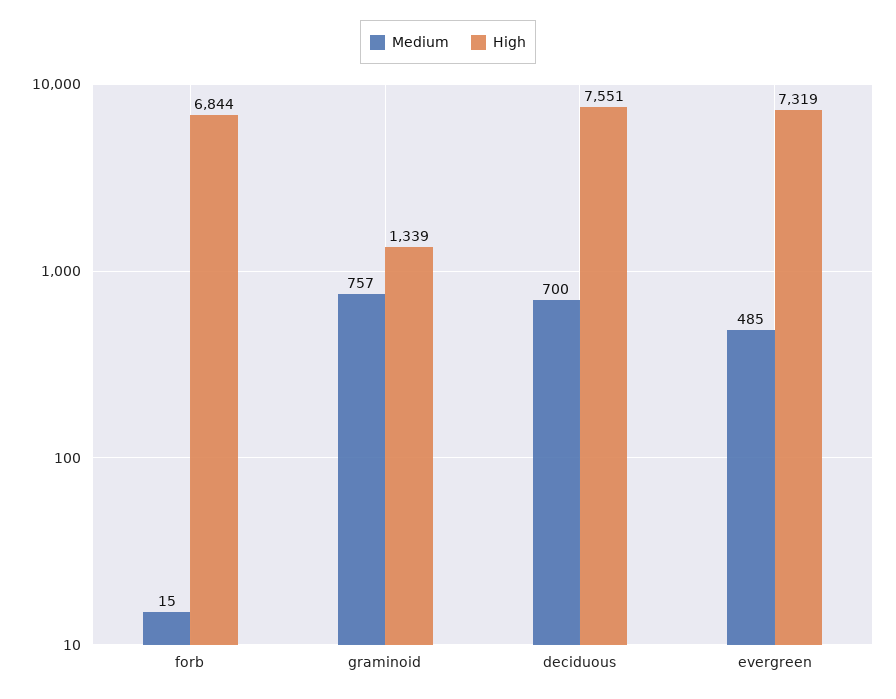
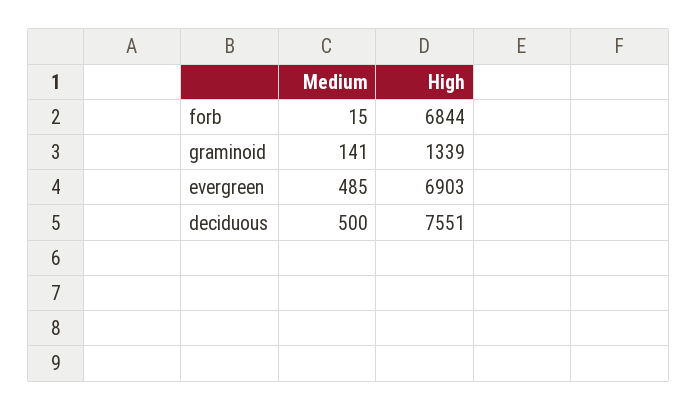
  {
    "Medium": {
      "forb": 15,
-     "graminoid": 757,
+     "graminoid": 141,
-     "deciduous": 700,
+     "deciduous": 500,
      "evergreen": 485
    },
    "High": {
      "forb": 6844,
      "graminoid": 1339,
      "deciduous": 7551,
-     "evergreen": 7319
+     "evergreen": 6903
    }
  }

